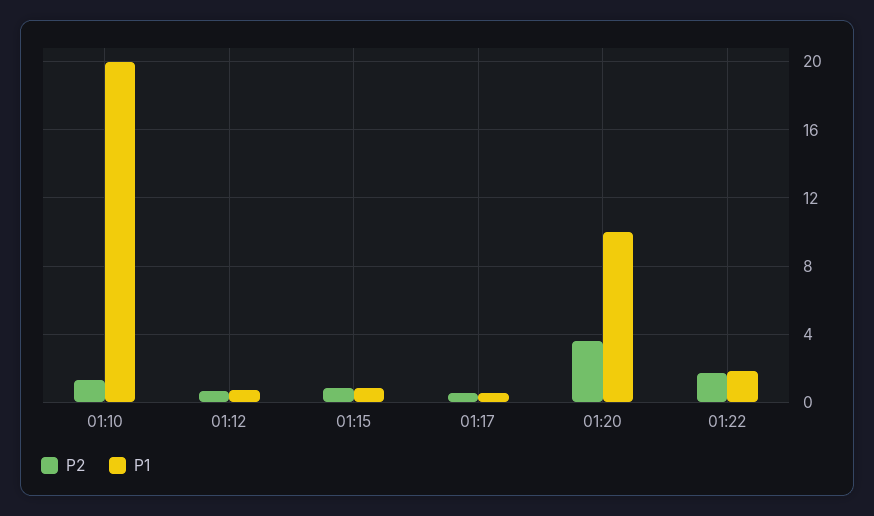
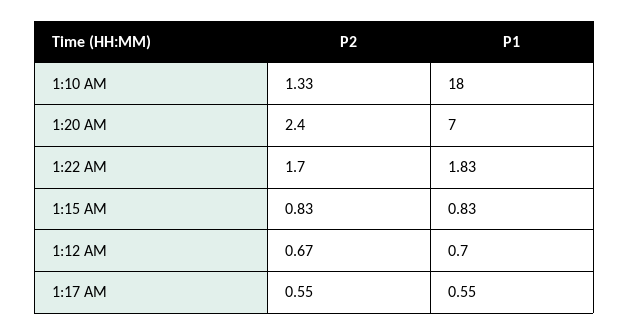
  {
    "P2": {
      "01:10": 1.33,
      "01:12": 0.67,
      "01:15": 0.83,
      "01:17": 0.55,
-     "01:20": 3.5,
+     "01:20": 2.4,
      "01:22": 1.7
    },
    "P1": {
-     "01:10": 20,
+     "01:10": 18,
      "01:12": 0.7,
      "01:15": 0.83,
      "01:17": 0.55,
-     "01:20": 10,
+     "01:20": 7,
      "01:22": 1.83
    }
  }

